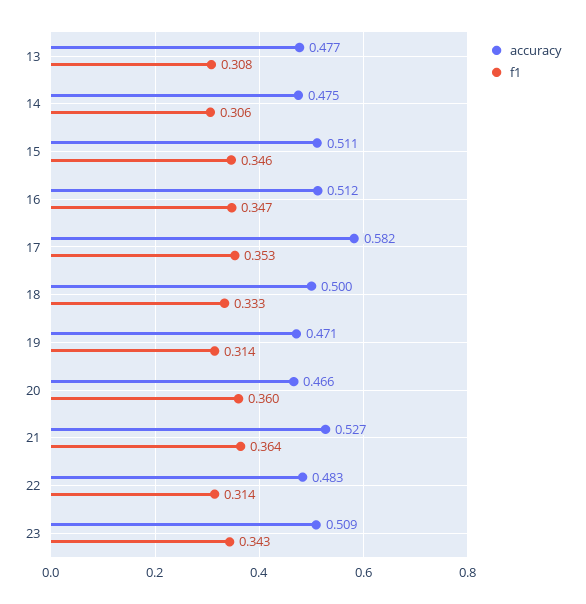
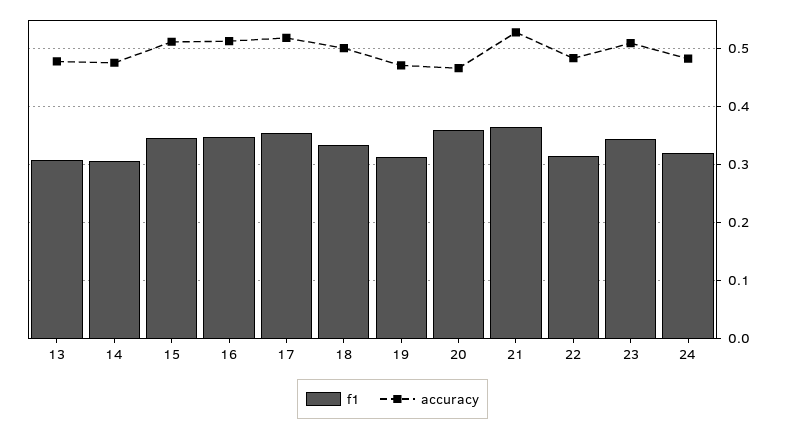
  {
    "accuracy": {
      "13": 0.477,
      "14": 0.475,
      "15": 0.511,
      "16": 0.512,
-     "17": 0.582,
+     "17": 0.52,
      "18": 0.5,
      "19": 0.471,
      "20": 0.466,
      "21": 0.527,
      "22": 0.483,
-     "23": 0.509
+     "23": 0.509,
+     "24": 0.48
    },
    "f1": {
      "13": 0.308,
      "14": 0.306,
      "15": 0.346,
      "16": 0.347,
      "17": 0.353,
      "18": 0.333,
      "19": 0.314,
      "20": 0.36,
      "21": 0.364,
      "22": 0.314,
-     "23": 0.343
+     "23": 0.343,
+     "24": 0.32
    }
  }

